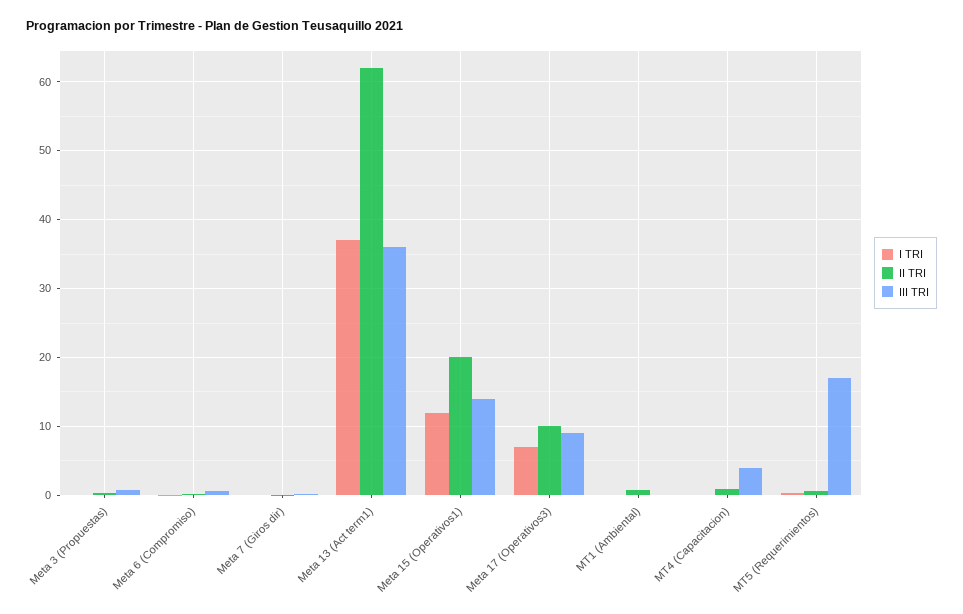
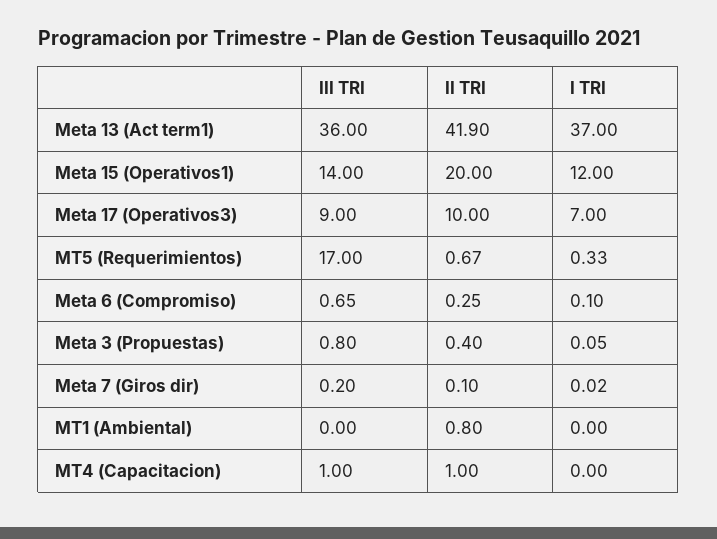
  {
    "I TRI": {
      "Meta 3 (Propuestas)": 0.05,
      "Meta 6 (Compromiso)": 0.1,
      "Meta 7 (Giros dir)": 0.02,
      "Meta 13 (Act term1)": 37,
      "Meta 15 (Operativos1)": 12,
      "Meta 17 (Operativos3)": 7,
      "MT1 (Ambiental)": 0,
      "MT4 (Capacitacion)": 0,
      "MT5 (Requerimientos)": 0.33
    },
    "II TRI": {
      "Meta 3 (Propuestas)": 0.4,
      "Meta 6 (Compromiso)": 0.25,
      "Meta 7 (Giros dir)": 0.1,
-     "Meta 13 (Act term1)": 62,
+     "Meta 13 (Act term1)": 41.9,
      "Meta 15 (Operativos1)": 20,
      "Meta 17 (Operativos3)": 10,
      "MT1 (Ambiental)": 0.8,
      "MT4 (Capacitacion)": 1,
      "MT5 (Requerimientos)": 0.67
    },
    "III TRI": {
      "Meta 3 (Propuestas)": 0.8,
      "Meta 6 (Compromiso)": 0.65,
      "Meta 7 (Giros dir)": 0.2,
      "Meta 13 (Act term1)": 36,
      "Meta 15 (Operativos1)": 14,
      "Meta 17 (Operativos3)": 9,
      "MT1 (Ambiental)": 0,
-     "MT4 (Capacitacion)": 4,
+     "MT4 (Capacitacion)": 1,
      "MT5 (Requerimientos)": 17
    }
  }

